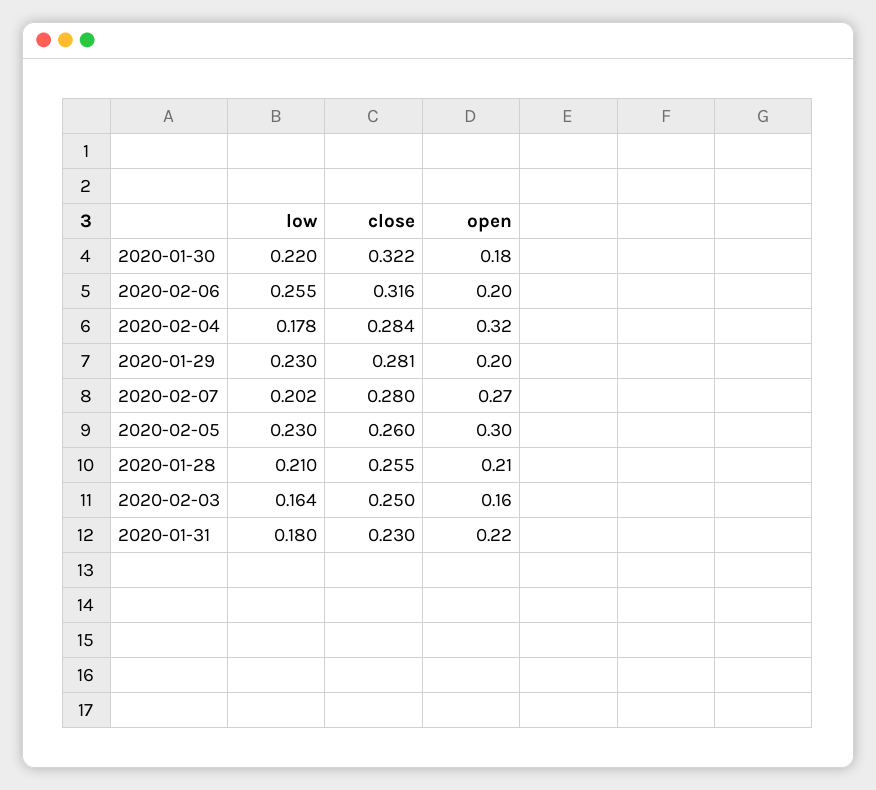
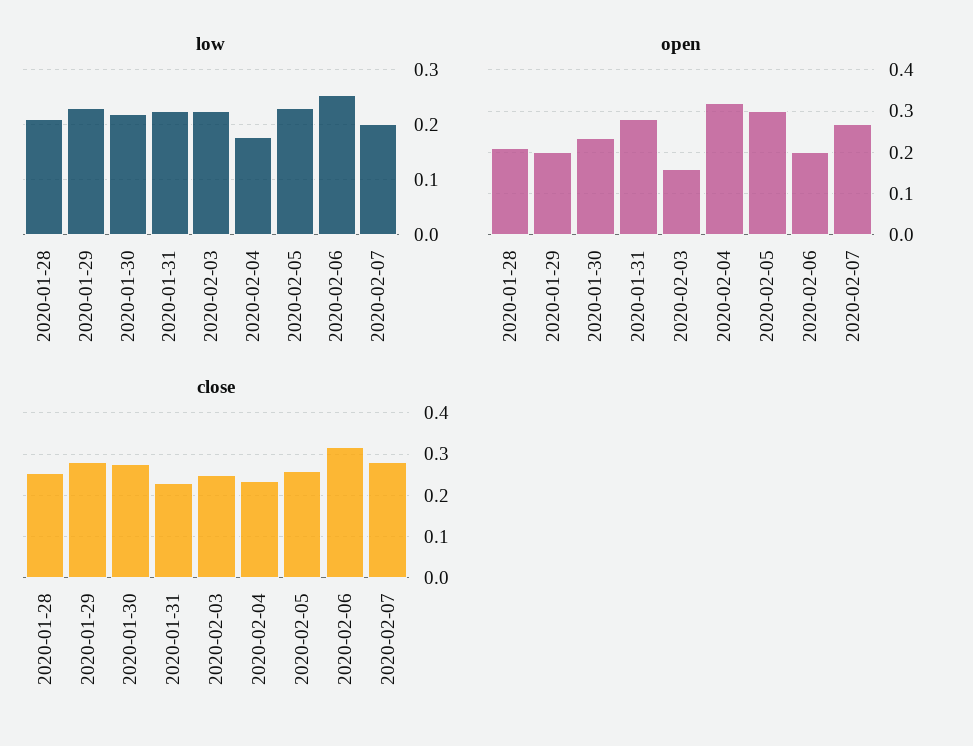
  {
    "low": {
      "2020-01-30": 0.22,
      "2020-02-06": 0.255,
      "2020-02-04": 0.178,
      "2020-01-29": 0.23,
      "2020-02-07": 0.202,
      "2020-02-05": 0.23,
      "2020-01-28": 0.21,
-     "2020-02-03": 0.164,
+     "2020-02-03": 0.22,
-     "2020-01-31": 0.18
+     "2020-01-31": 0.22
    },
    "close": {
-     "2020-01-30": 0.322,
+     "2020-01-30": 0.28,
      "2020-02-06": 0.316,
-     "2020-02-04": 0.284,
+     "2020-02-04": 0.24,
      "2020-01-29": 0.281,
      "2020-02-07": 0.28,
      "2020-02-05": 0.26,
      "2020-01-28": 0.255,
      "2020-02-03": 0.25,
      "2020-01-31": 0.23
    },
    "open": {
-     "2020-01-30": 0.18,
+     "2020-01-30": 0.24,
      "2020-02-06": 0.2,
      "2020-02-04": 0.32,
      "2020-01-29": 0.2,
      "2020-02-07": 0.27,
      "2020-02-05": 0.3,
      "2020-01-28": 0.21,
      "2020-02-03": 0.16,
-     "2020-01-31": 0.22
+     "2020-01-31": 0.28
    }
  }

